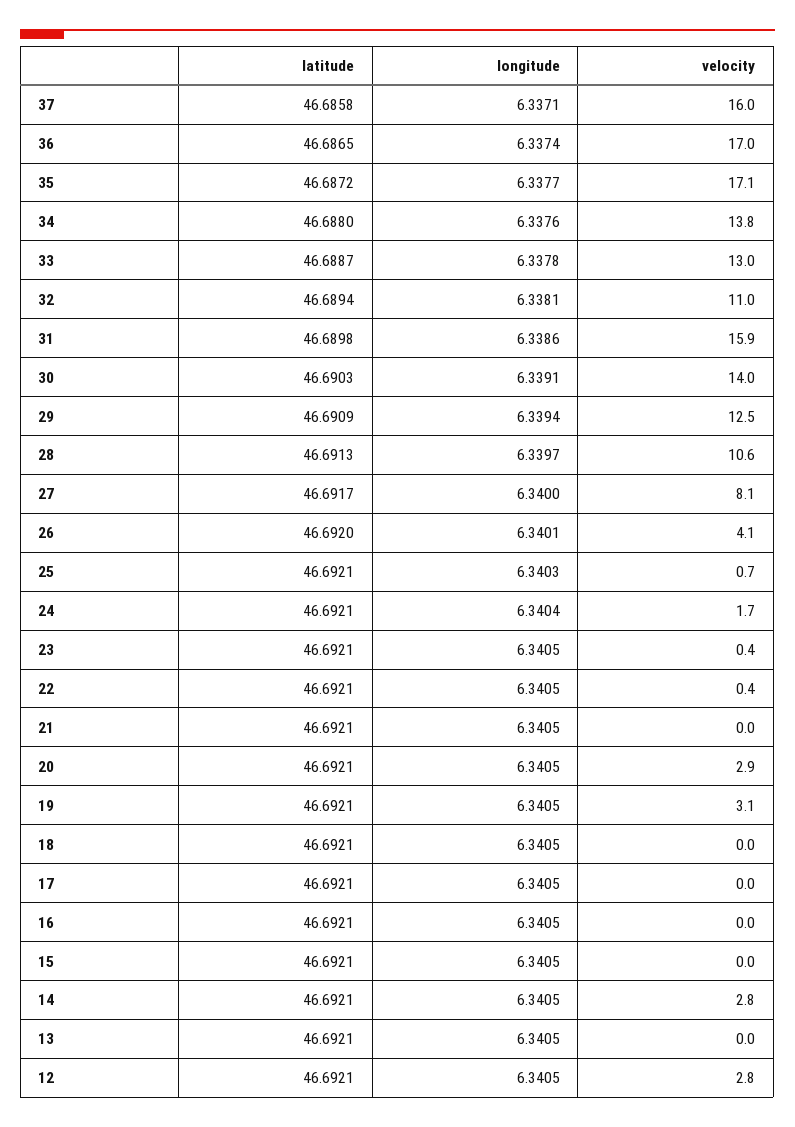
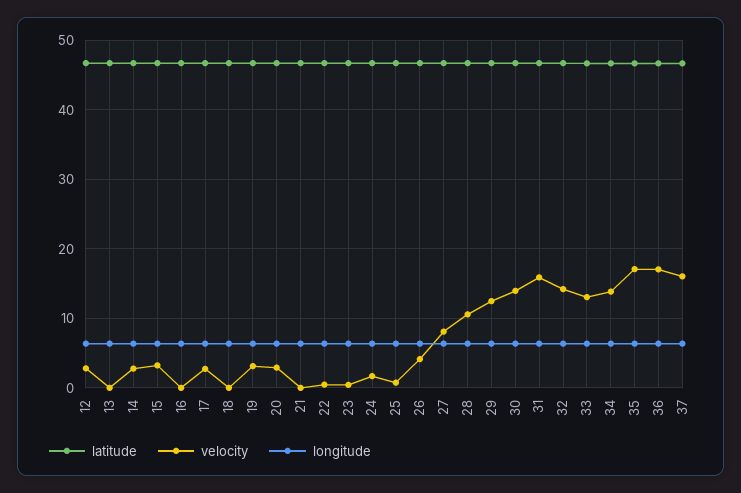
  {
    "latitude": {
      "37": 46.6858,
      "36": 46.6865,
      "35": 46.6872,
      "34": 46.688,
      "33": 46.6887,
      "32": 46.6894,
      "31": 46.6898,
      "30": 46.6903,
      "29": 46.6909,
      "28": 46.6913,
      "27": 46.6917,
      "26": 46.692,
      "25": 46.6921,
      "24": 46.6921,
      "23": 46.6921,
      "22": 46.6921,
      "21": 46.6921,
      "20": 46.6921,
      "19": 46.6921,
      "18": 46.6921,
      "17": 46.6921,
      "16": 46.6921,
      "15": 46.6921,
      "14": 46.6921,
      "13": 46.6921,
      "12": 46.6921
    },
    "longitude": {
      "37": 6.3371,
      "36": 6.3374,
      "35": 6.3377,
      "34": 6.3376,
      "33": 6.3378,
      "32": 6.3381,
      "31": 6.3386,
      "30": 6.3391,
      "29": 6.3394,
      "28": 6.3397,
      "27": 6.34,
      "26": 6.3401,
      "25": 6.3403,
      "24": 6.3404,
      "23": 6.3405,
      "22": 6.3405,
      "21": 6.3405,
      "20": 6.3405,
      "19": 6.3405,
      "18": 6.3405,
      "17": 6.3405,
      "16": 6.3405,
      "15": 6.3405,
      "14": 6.3405,
      "13": 6.3405,
      "12": 6.3405
    },
    "velocity": {
      "37": 16,
      "36": 17,
      "35": 17.1,
      "34": 13.8,
      "33": 13,
-     "32": 11,
+     "32": 14,
      "31": 15.9,
      "30": 14,
      "29": 12.5,
      "28": 10.6,
      "27": 8.1,
      "26": 4.1,
      "25": 0.7,
      "24": 1.7,
      "23": 0.4,
      "22": 0.4,
      "21": 0,
      "20": 2.9,
      "19": 3.1,
      "18": 0,
-     "17": 0,
+     "17": 3,
      "16": 0,
-     "15": 0,
+     "15": 3,
      "14": 2.8,
      "13": 0,
      "12": 2.8
    }
  }

